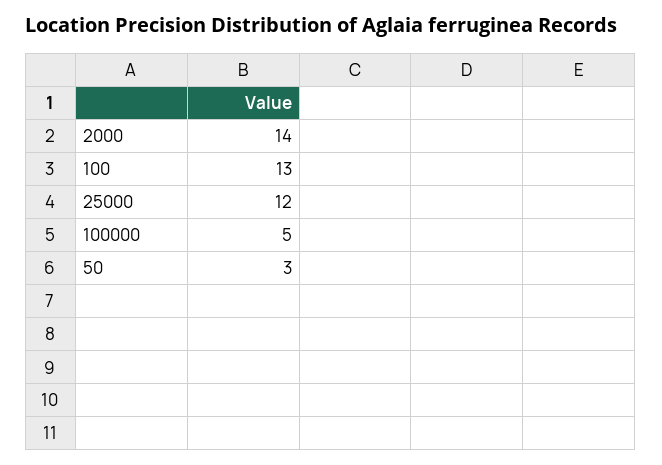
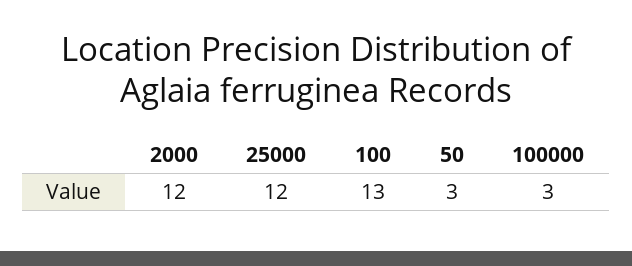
  {
-   "2000": 14,
+   "2000": 12,
    "100": 13,
    "25000": 12,
-   "100000": 5,
+   "100000": 3,
    "50": 3
  }

